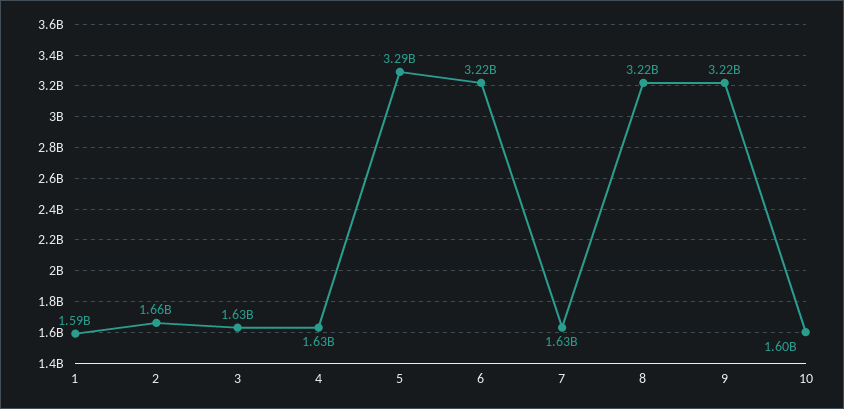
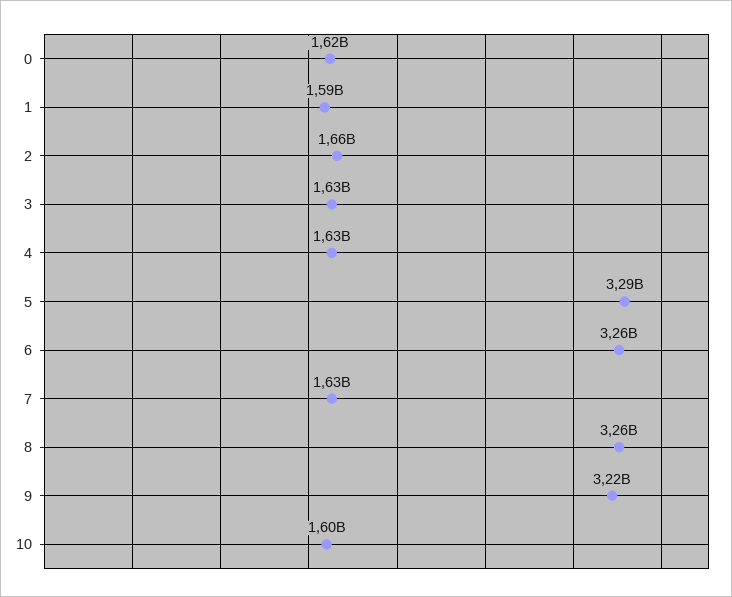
  {
    "1": 1590000000,
    "2": 1660000000,
    "3": 1630000000,
    "4": 1630000000,
    "5": 3290000000,
-   "6": 3220000000,
+   "6": 3260000000,
    "7": 1630000000,
-   "8": 3220000000,
+   "8": 3260000000,
    "9": 3220000000,
-   "10": 1600000000
+   "10": 1600000000,
+   "0": 1620000000
  }

